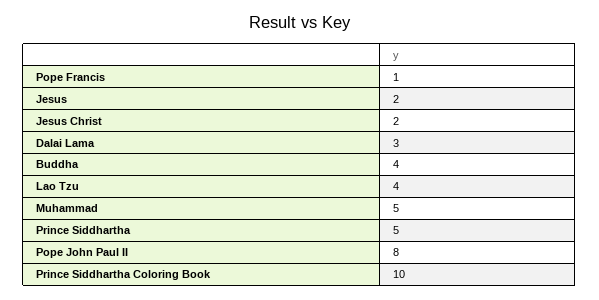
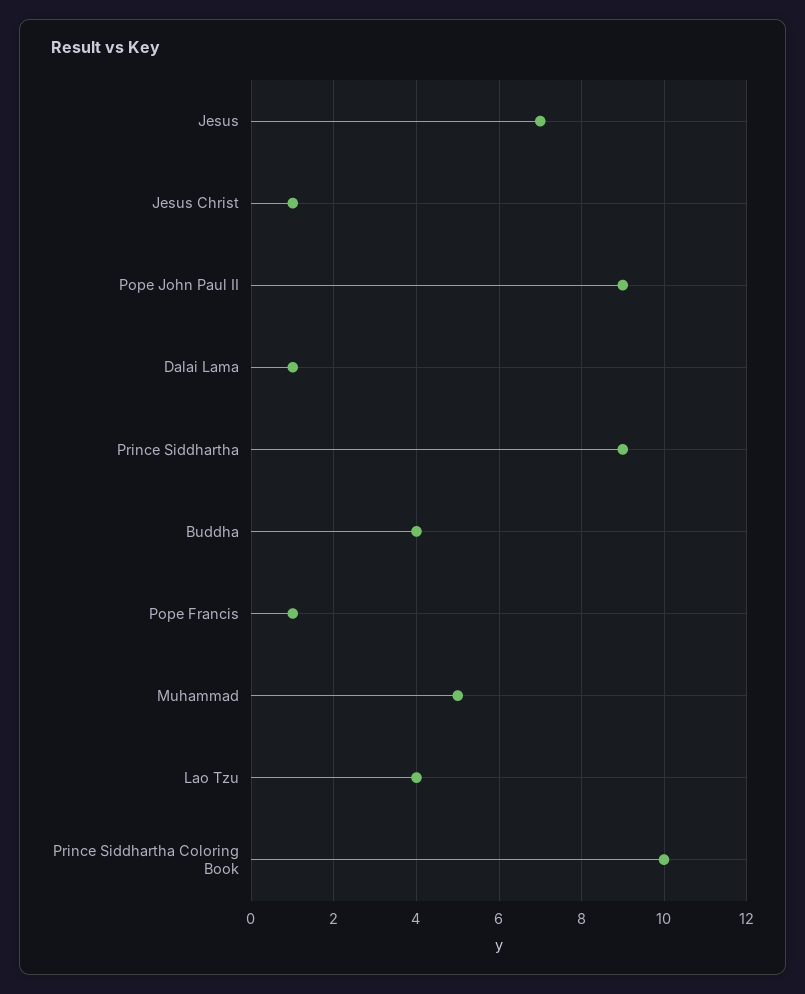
  {
    "Pope Francis": 1,
-   "Jesus": 2,
+   "Jesus": 7,
-   "Jesus Christ": 2,
+   "Jesus Christ": 1,
-   "Dalai Lama": 3,
+   "Dalai Lama": 1,
    "Buddha": 4,
    "Lao Tzu": 4,
    "Muhammad": 5,
-   "Prince Siddhartha": 5,
+   "Prince Siddhartha": 9,
-   "Pope John Paul II": 8,
+   "Pope John Paul II": 9,
    "Prince Siddhartha Coloring Book": 10
  }

